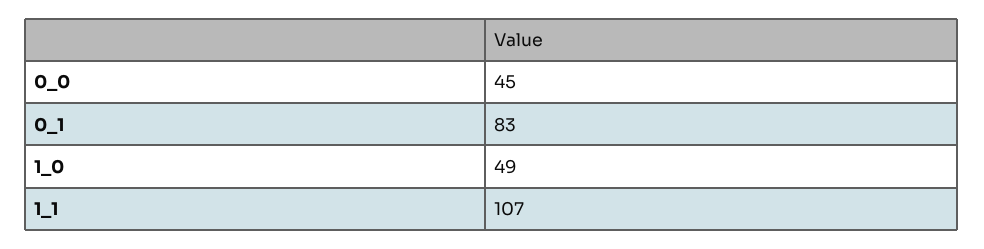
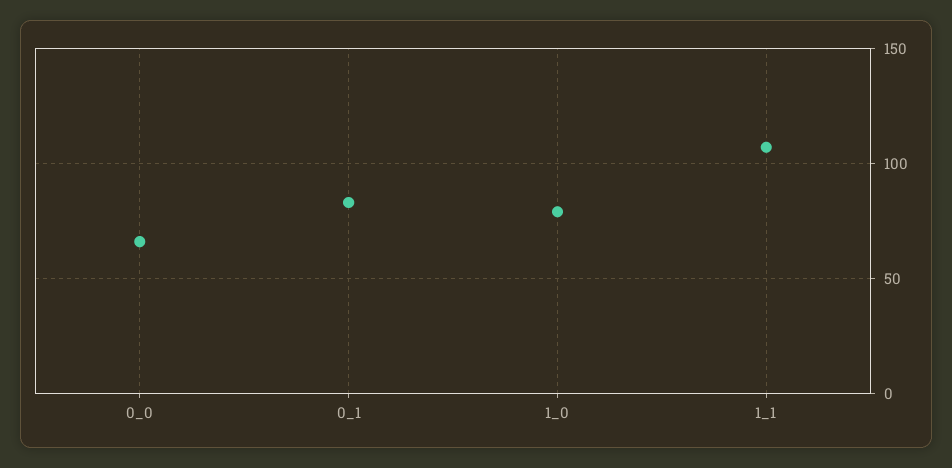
  {
-   "0_0": 45,
+   "0_0": 65,
    "0_1": 83,
-   "1_0": 49,
+   "1_0": 80,
    "1_1": 107
  }

